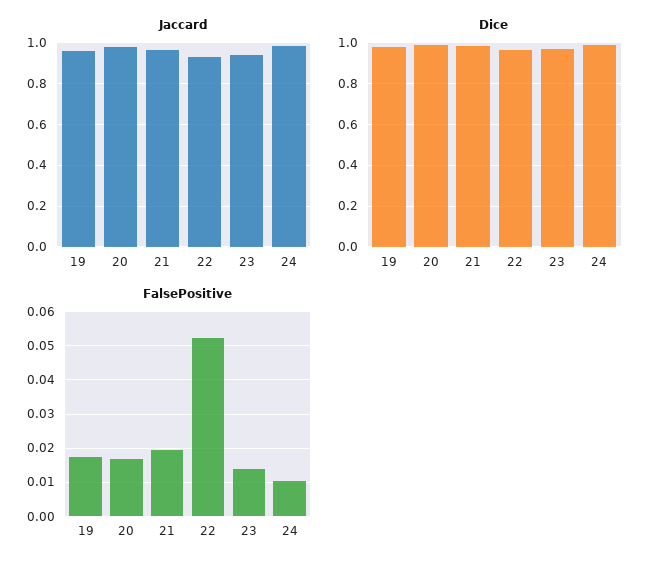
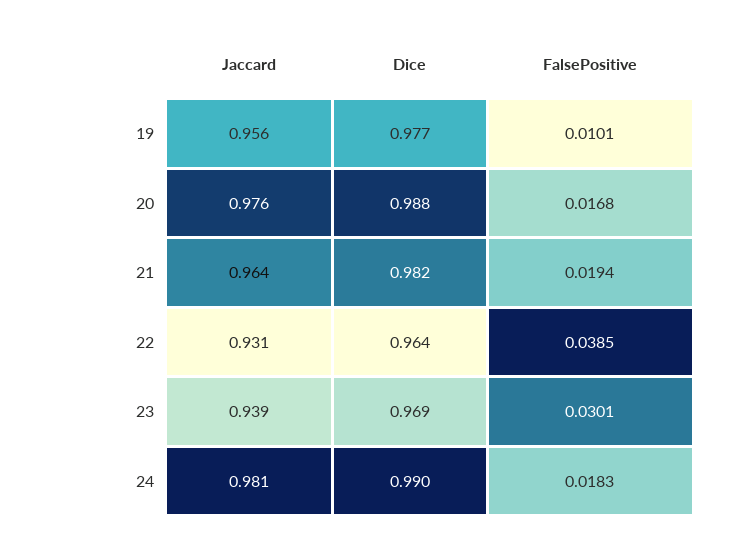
  {
    "Jaccard": {
      "19": 0.956,
      "20": 0.976,
      "21": 0.964,
      "22": 0.931,
      "23": 0.939,
      "24": 0.981
    },
    "Dice": {
      "19": 0.977,
      "20": 0.988,
      "21": 0.982,
      "22": 0.964,
      "23": 0.969,
      "24": 0.99
    },
    "FalsePositive": {
-     "19": 0.018,
+     "19": 0.0101,
      "20": 0.0168,
      "21": 0.0194,
-     "22": 0.052,
+     "22": 0.0385,
-     "23": 0.014,
+     "23": 0.0301,
-     "24": 0.01
+     "24": 0.0183
    }
  }

